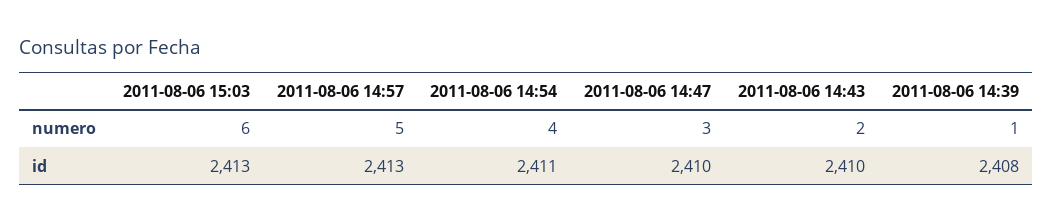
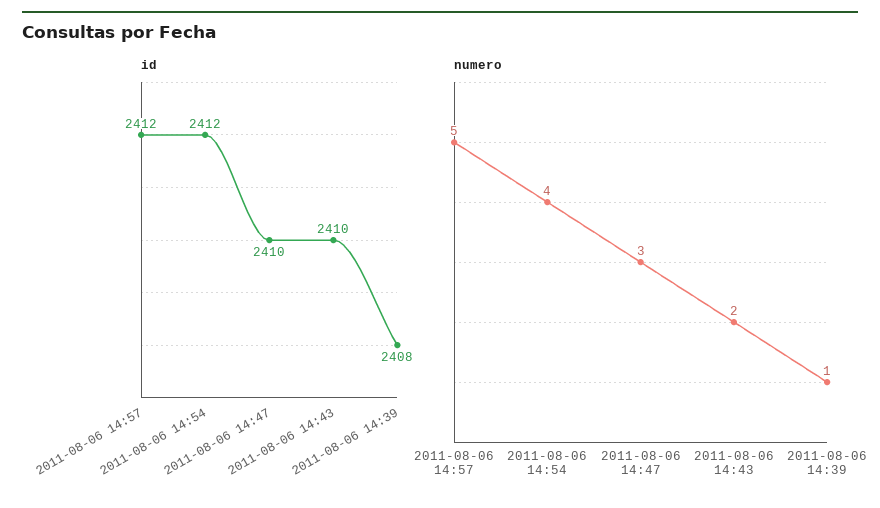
  {
    "numero": {
-     "2011-08-06 15:03": 6,
      "2011-08-06 14:57": 5,
      "2011-08-06 14:54": 4,
      "2011-08-06 14:47": 3,
      "2011-08-06 14:43": 2,
      "2011-08-06 14:39": 1
    },
    "id": {
-     "2011-08-06 15:03": 2413,
-     "2011-08-06 14:57": 2413,
+     "2011-08-06 14:57": 2412,
-     "2011-08-06 14:54": 2411,
+     "2011-08-06 14:54": 2412,
      "2011-08-06 14:47": 2410,
      "2011-08-06 14:43": 2410,
      "2011-08-06 14:39": 2408
    }
  }

